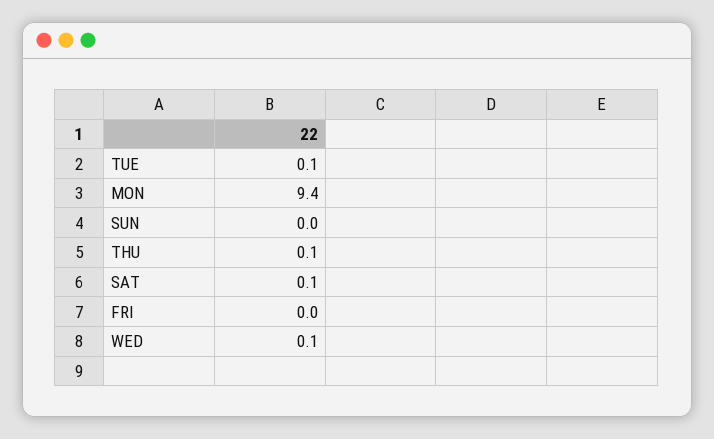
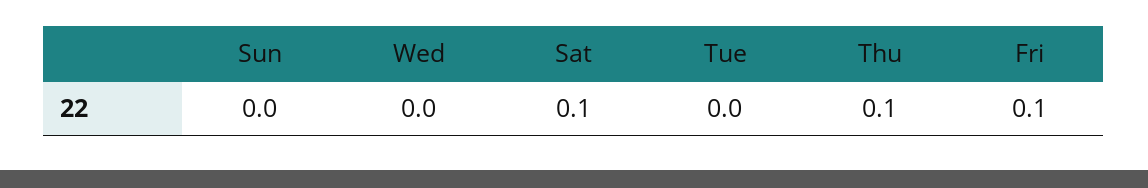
  {
-   "TUE": 0.1,
+   "TUE": 0,
-   "MON": 9.4,
    "SUN": 0,
    "THU": 0.1,
    "SAT": 0.1,
-   "FRI": 0,
+   "FRI": 0.1,
-   "WED": 0.1
+   "WED": 0
  }

